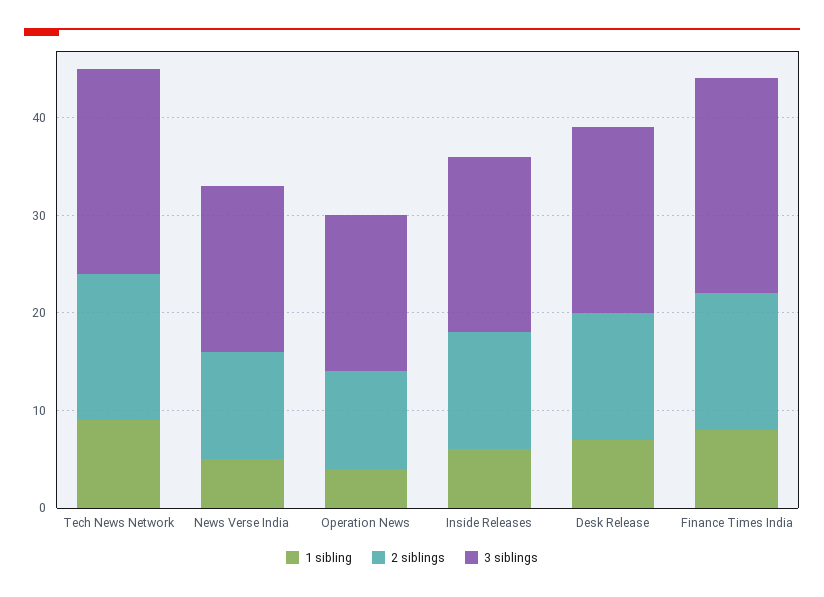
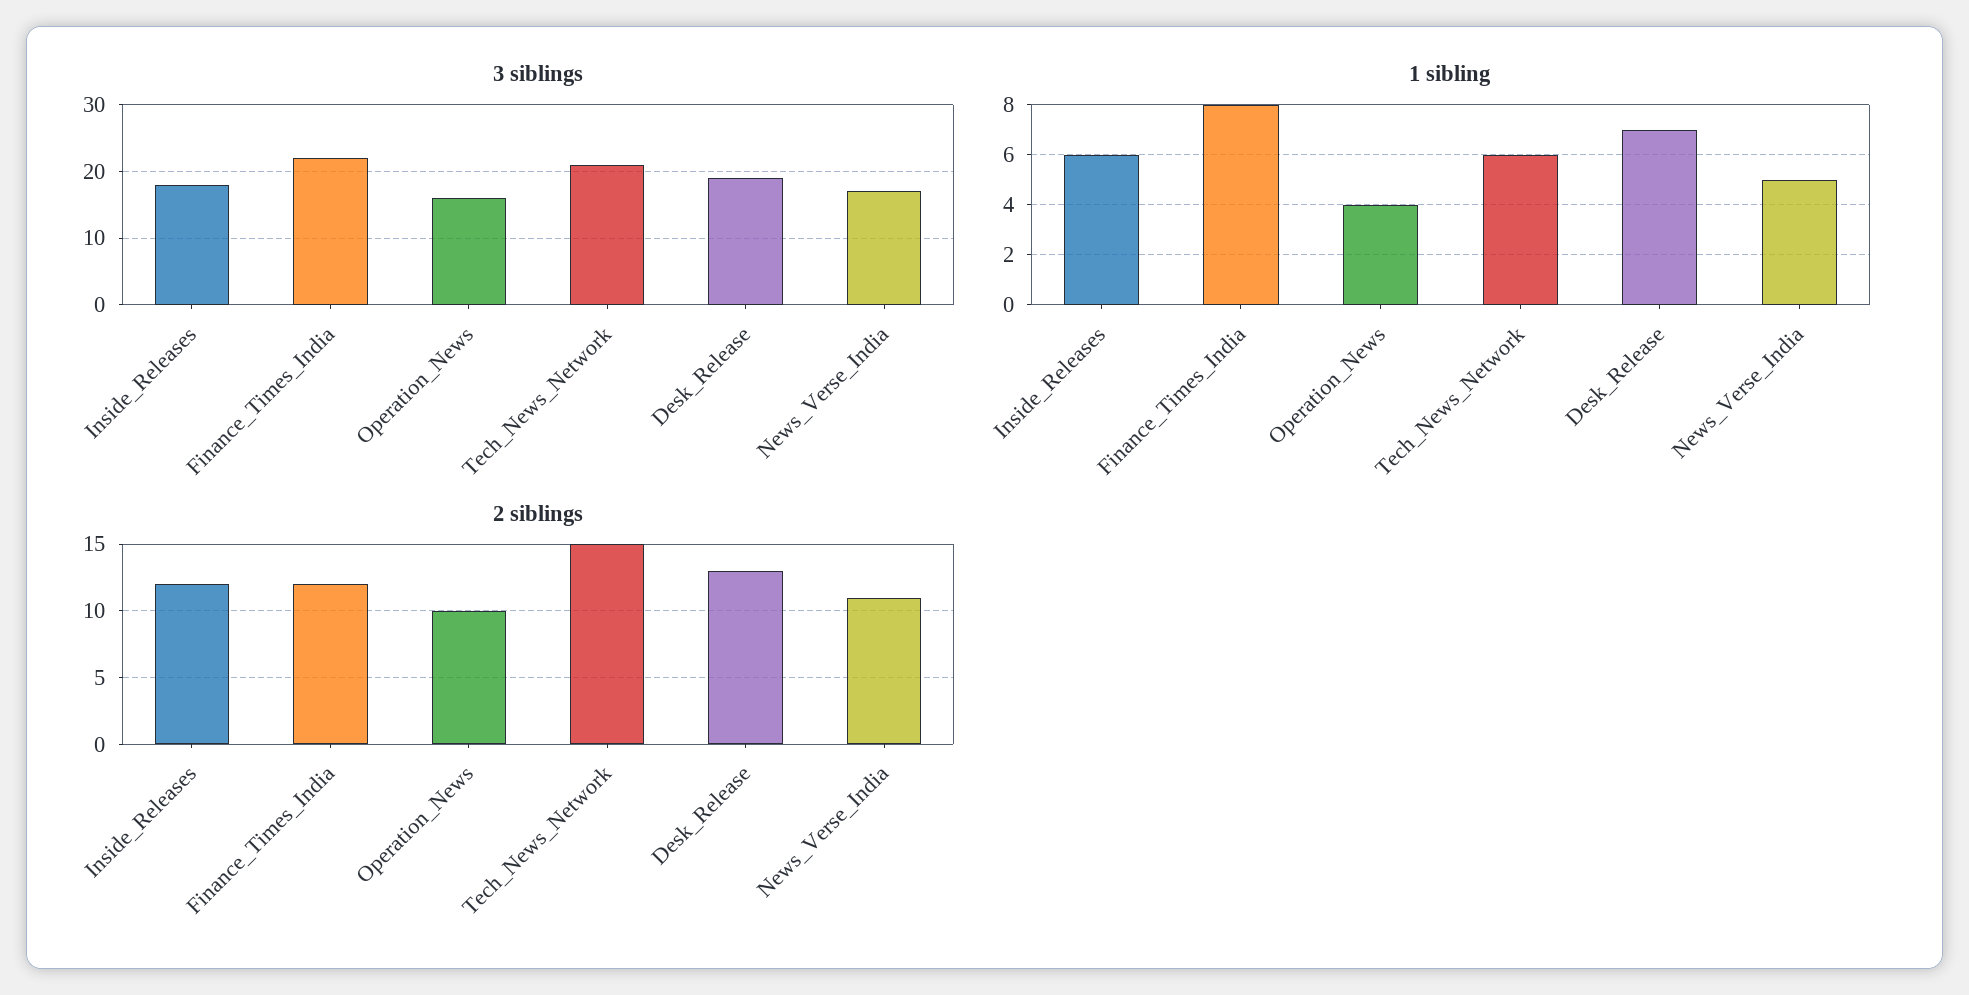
  {
    "1 sibling": {
-     "Tech News Network": 9,
+     "Tech News Network": 6,
      "News Verse India": 5,
      "Operation News": 4,
      "Inside Releases": 6,
      "Desk Release": 7,
      "Finance Times India": 8
    },
    "2 siblings": {
      "Tech News Network": 15,
      "News Verse India": 11,
      "Operation News": 10,
      "Inside Releases": 12,
      "Desk Release": 13,
-     "Finance Times India": 14
+     "Finance Times India": 12
    },
    "3 siblings": {
      "Tech News Network": 21,
      "News Verse India": 17,
      "Operation News": 16,
      "Inside Releases": 18,
      "Desk Release": 19,
      "Finance Times India": 22
    }
  }

